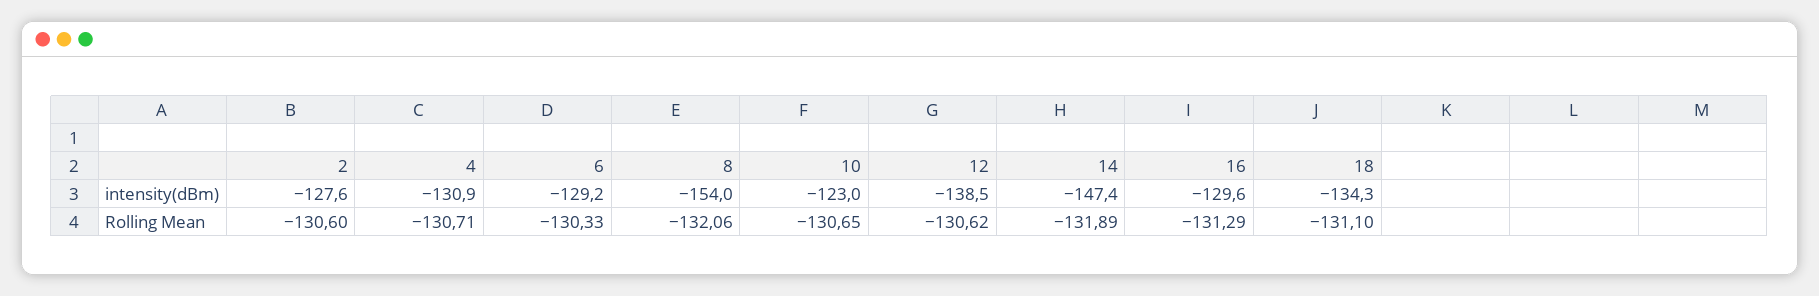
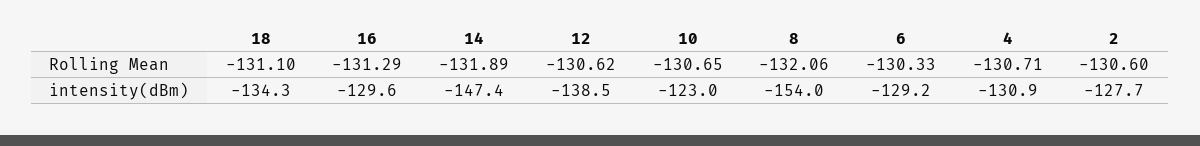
  {
    "2": {
-     "intensity(dBm)": -127.6,
+     "intensity(dBm)": -127.7,
      "Rolling Mean": -130.6
    },
    "4": {
      "intensity(dBm)": -130.9,
      "Rolling Mean": -130.71
    },
    "6": {
      "intensity(dBm)": -129.2,
      "Rolling Mean": -130.33
    },
    "8": {
      "intensity(dBm)": -154,
      "Rolling Mean": -132.06
    },
    "10": {
      "intensity(dBm)": -123,
      "Rolling Mean": -130.65
    },
    "12": {
      "intensity(dBm)": -138.5,
      "Rolling Mean": -130.62
    },
    "14": {
      "intensity(dBm)": -147.4,
      "Rolling Mean": -131.89
    },
    "16": {
      "intensity(dBm)": -129.6,
      "Rolling Mean": -131.29
    },
    "18": {
      "intensity(dBm)": -134.3,
      "Rolling Mean": -131.1
    }
  }

